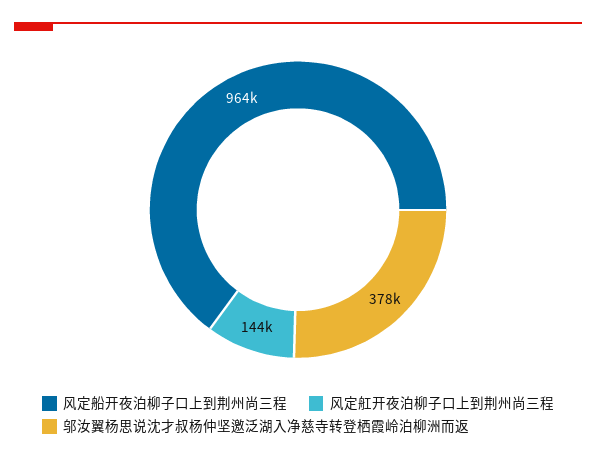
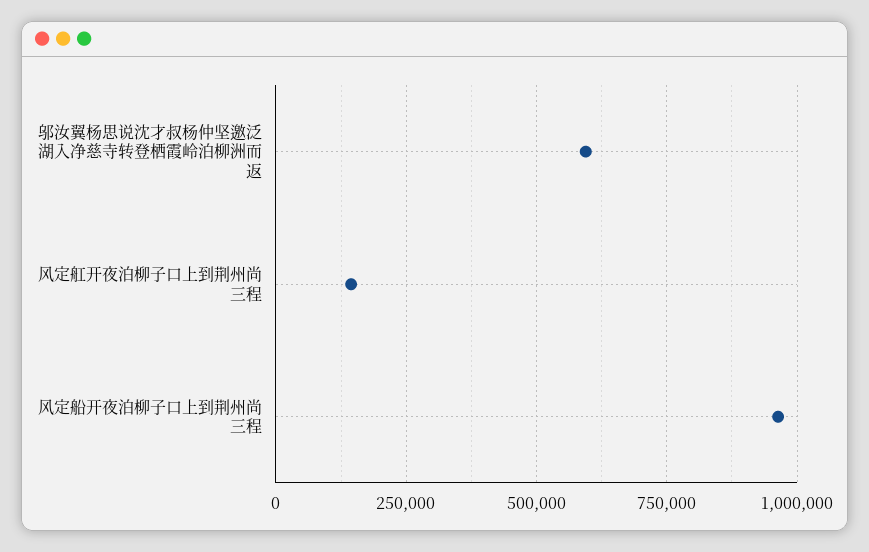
  {
    "风定船开夜泊柳子口上到荆州尚三程": 964000,
    "风定舡开夜泊柳子口上到荆州尚三程": 144000,
-   "邬汝翼杨思说沈才叔杨仲坚邀泛湖入净慈寺转登栖霞岭泊柳洲而返": 378000
+   "邬汝翼杨思说沈才叔杨仲坚邀泛湖入净慈寺转登栖霞岭泊柳洲而返": 600000
  }

